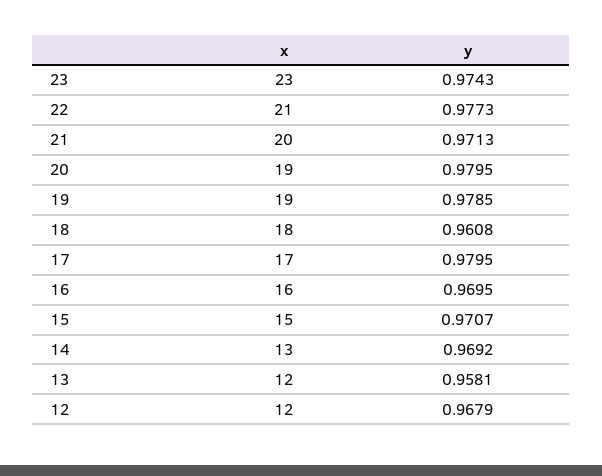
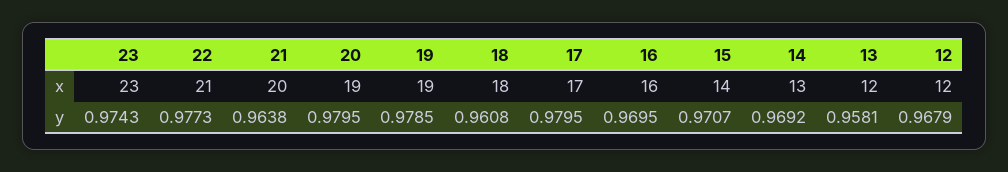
  {
    "x": {
      "23": 23,
      "22": 21,
      "21": 20,
      "20": 19,
      "19": 19,
      "18": 18,
      "17": 17,
      "16": 16,
-     "15": 15,
+     "15": 14,
      "14": 13,
      "13": 12,
      "12": 12
    },
    "y": {
      "23": 0.9743,
      "22": 0.9773,
-     "21": 0.9713,
+     "21": 0.9638,
      "20": 0.9795,
      "19": 0.9785,
      "18": 0.9608,
      "17": 0.9795,
      "16": 0.9695,
      "15": 0.9707,
      "14": 0.9692,
      "13": 0.9581,
      "12": 0.9679
    }
  }

